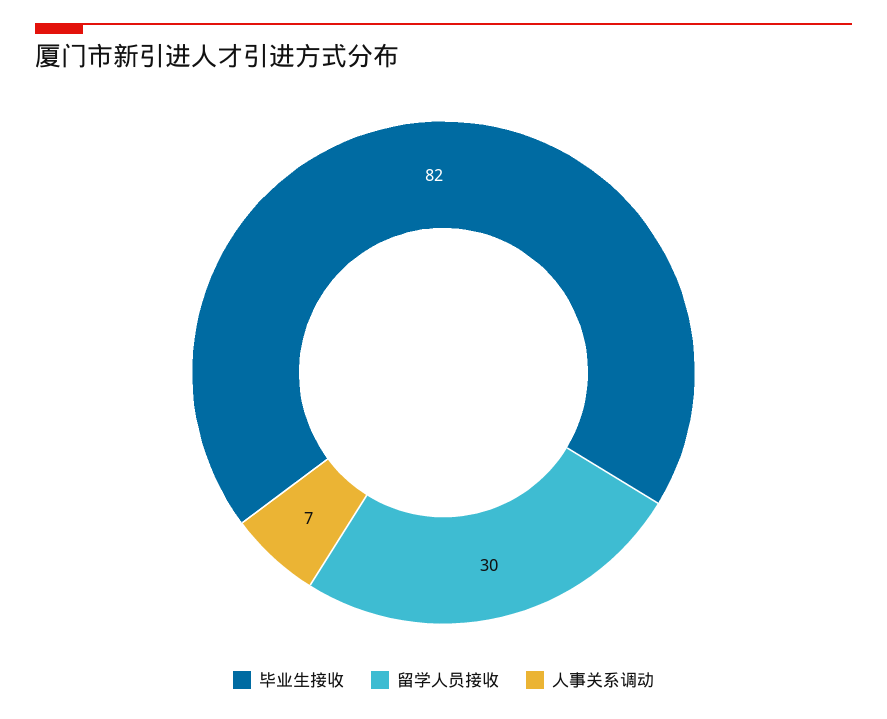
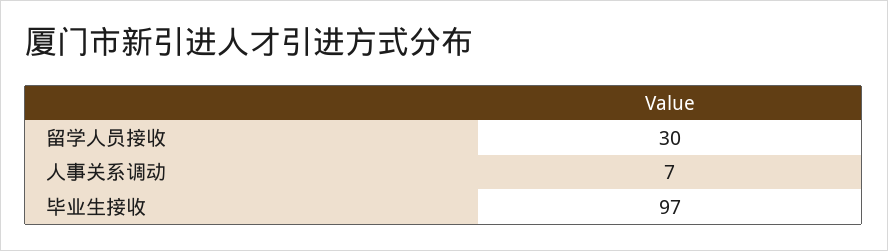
  {
-   "毕业生接收": 82,
+   "毕业生接收": 97,
    "留学人员接收": 30,
    "人事关系调动": 7
  }

